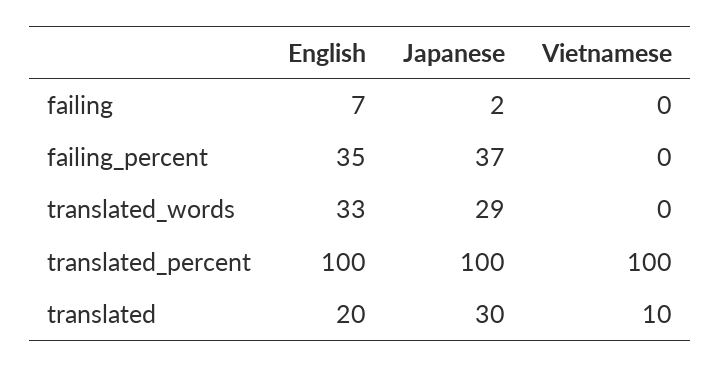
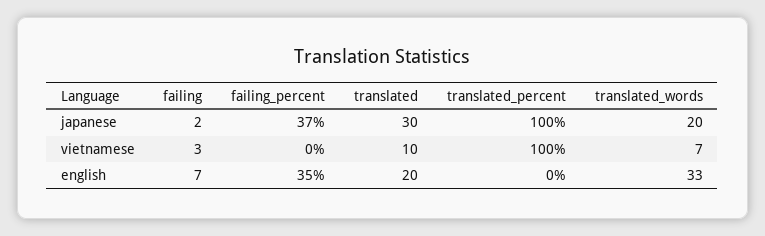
  {
    "English": {
      "failing": 7,
      "failing_percent": 35,
      "translated_words": 33,
-     "translated_percent": 100,
+     "translated_percent": 0,
      "translated": 20
    },
    "Japanese": {
      "failing": 2,
      "failing_percent": 37,
-     "translated_words": 29,
+     "translated_words": 20,
      "translated_percent": 100,
      "translated": 30
    },
    "Vietnamese": {
-     "failing": 0,
+     "failing": 3,
      "failing_percent": 0,
-     "translated_words": 0,
+     "translated_words": 7,
      "translated_percent": 100,
      "translated": 10
    }
  }

